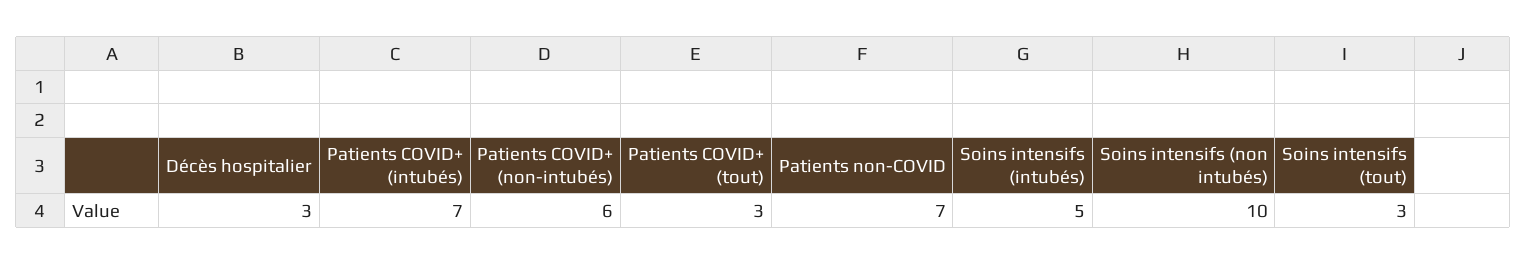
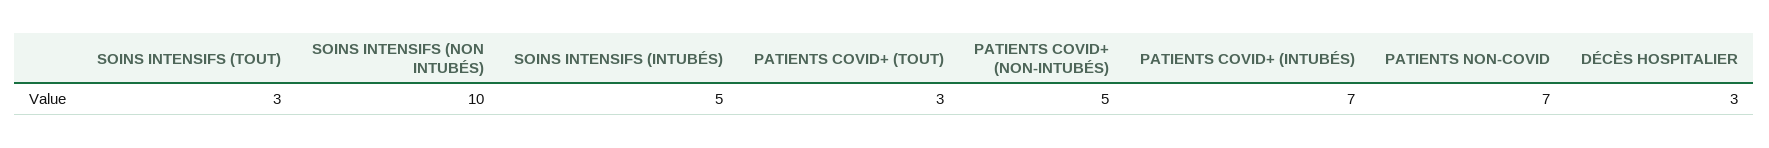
  {
    "Décès hospitalier": 3,
    "Patients COVID+ (intubés)": 7,
-   "Patients COVID+ (non-intubés)": 6,
+   "Patients COVID+ (non-intubés)": 5,
    "Patients COVID+ (tout)": 3,
    "Patients non-COVID": 7,
    "Soins intensifs (intubés)": 5,
    "Soins intensifs (non intubés)": 10,
    "Soins intensifs (tout)": 3
  }

